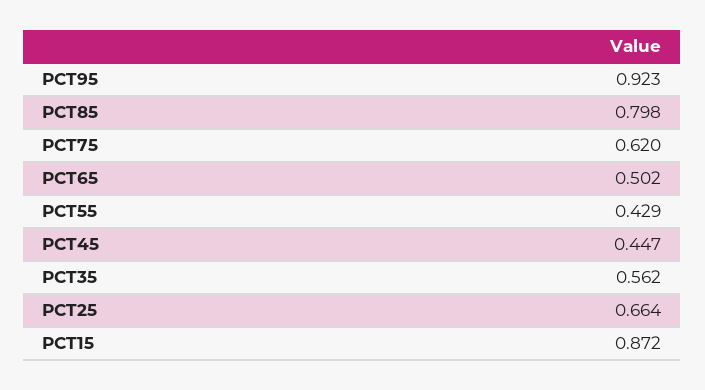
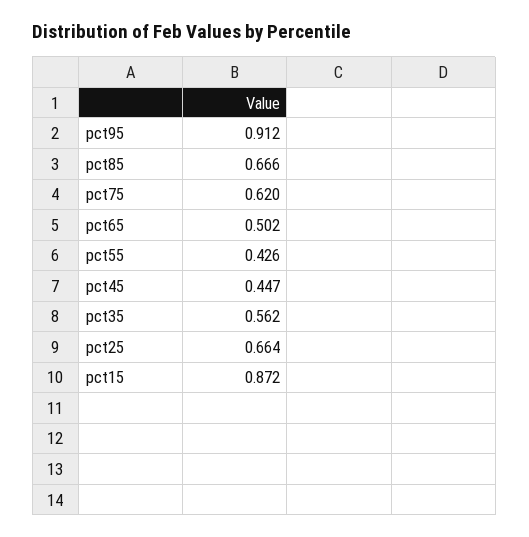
  {
-   "PCT95": 0.923,
+   "PCT95": 0.912,
-   "PCT85": 0.798,
+   "PCT85": 0.666,
    "PCT75": 0.62,
    "PCT65": 0.502,
-   "PCT55": 0.429,
+   "PCT55": 0.426,
    "PCT45": 0.447,
    "PCT35": 0.562,
    "PCT25": 0.664,
    "PCT15": 0.872
  }

